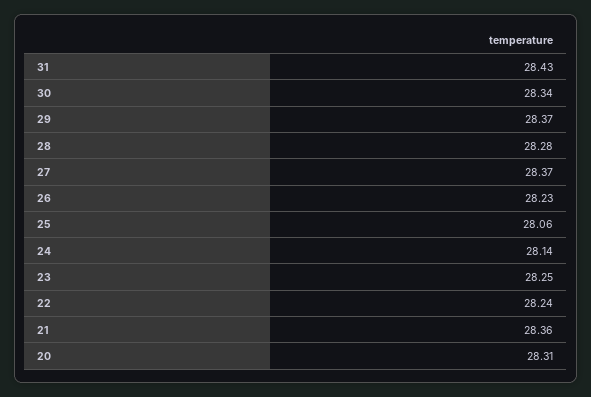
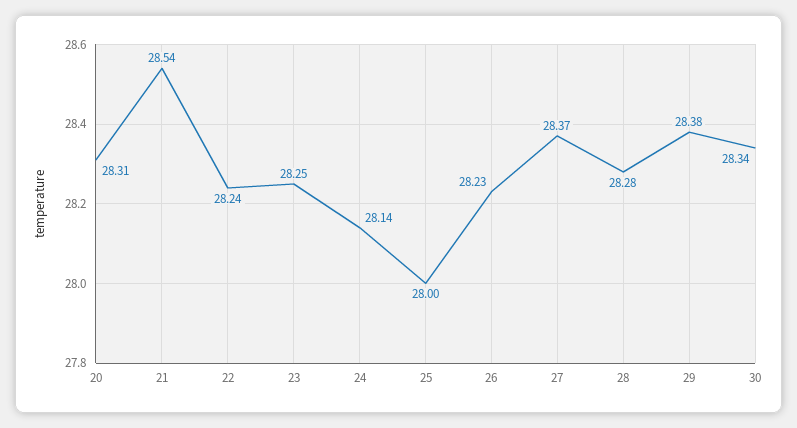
  {
-   "31": 28.43,
    "30": 28.34,
-   "29": 28.37,
+   "29": 28.38,
    "28": 28.28,
    "27": 28.37,
    "26": 28.23,
-   "25": 28.06,
+   "25": 28,
    "24": 28.14,
    "23": 28.25,
    "22": 28.24,
-   "21": 28.36,
+   "21": 28.54,
    "20": 28.31
  }

